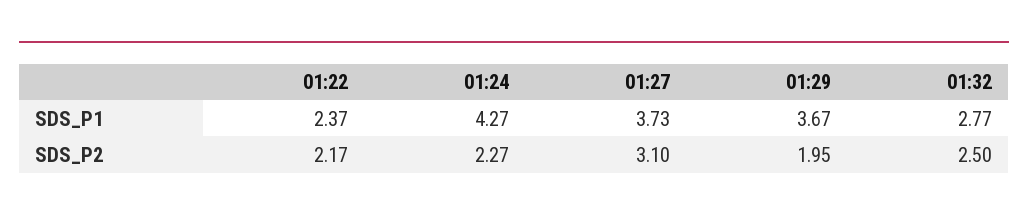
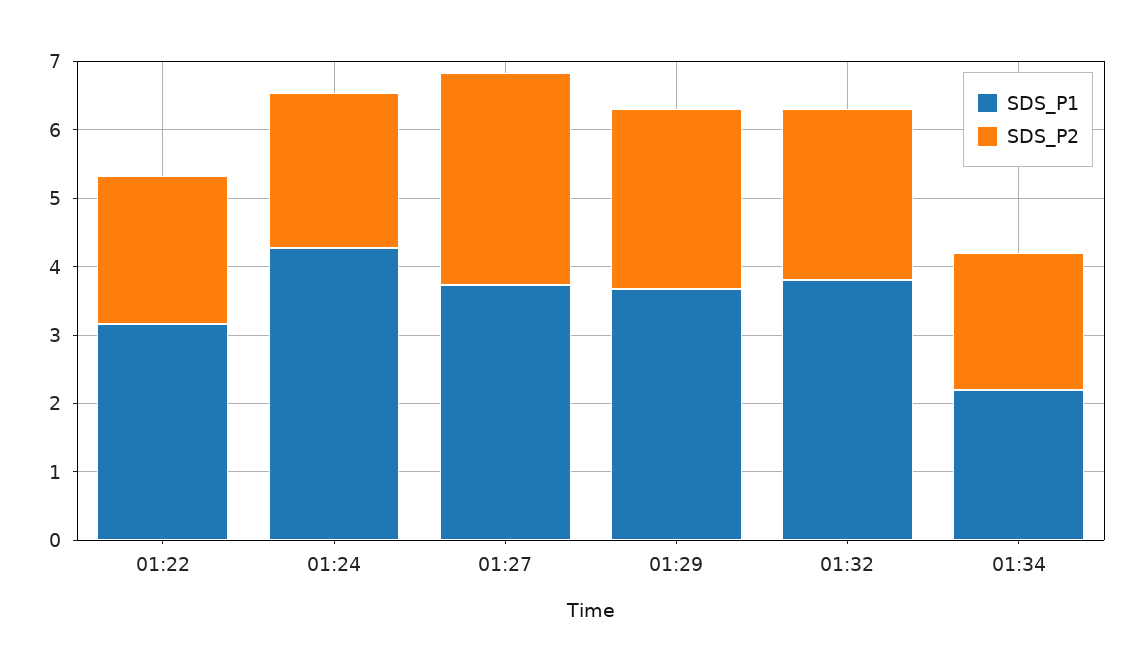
  {
    "SDS_P1": {
-     "01:22": 2.37,
+     "01:22": 3.2,
      "01:24": 4.27,
      "01:27": 3.73,
      "01:29": 3.67,
-     "01:32": 2.77
+     "01:32": 3.8,
+     "01:34": 2.2
    },
    "SDS_P2": {
      "01:22": 2.17,
      "01:24": 2.27,
      "01:27": 3.1,
-     "01:29": 1.95,
+     "01:29": 2.6,
-     "01:32": 2.5
+     "01:32": 2.5,
+     "01:34": 2
    }
  }

